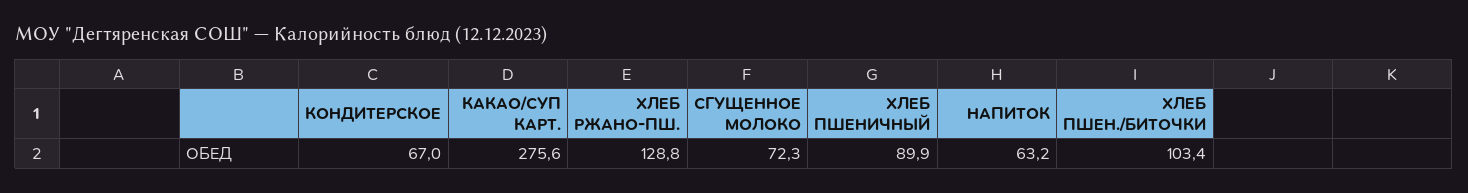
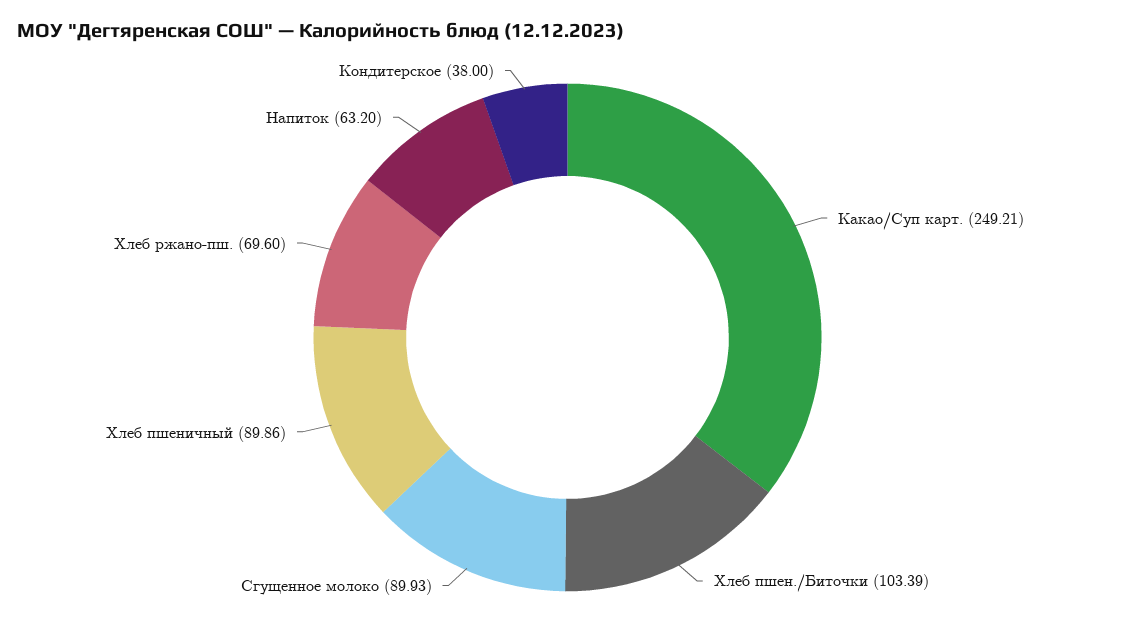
  {
-   "КОНДИТЕРСКОЕ": 67,
+   "КОНДИТЕРСКОЕ": 38,
-   "КАКАО/СУП КАРТ.": 275.6,
+   "КАКАО/СУП КАРТ.": 249.21,
-   "ХЛЕБ РЖАНО-ПШ.": 128.8,
+   "ХЛЕБ РЖАНО-ПШ.": 69.6,
-   "СГУЩЕННОЕ МОЛОКО": 72.3,
+   "СГУЩЕННОЕ МОЛОКО": 89.93,
    "ХЛЕБ ПШЕНИЧНЫЙ": 89.86,
    "НАПИТОК": 63.2,
    "ХЛЕБ ПШЕН./БИТОЧКИ": 103.39
  }

